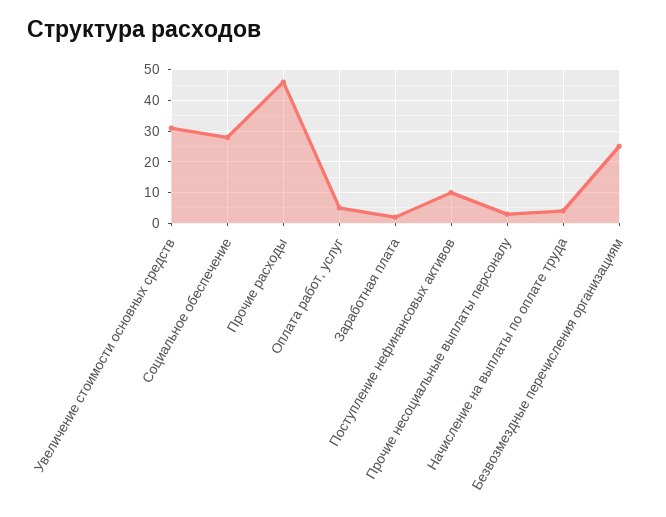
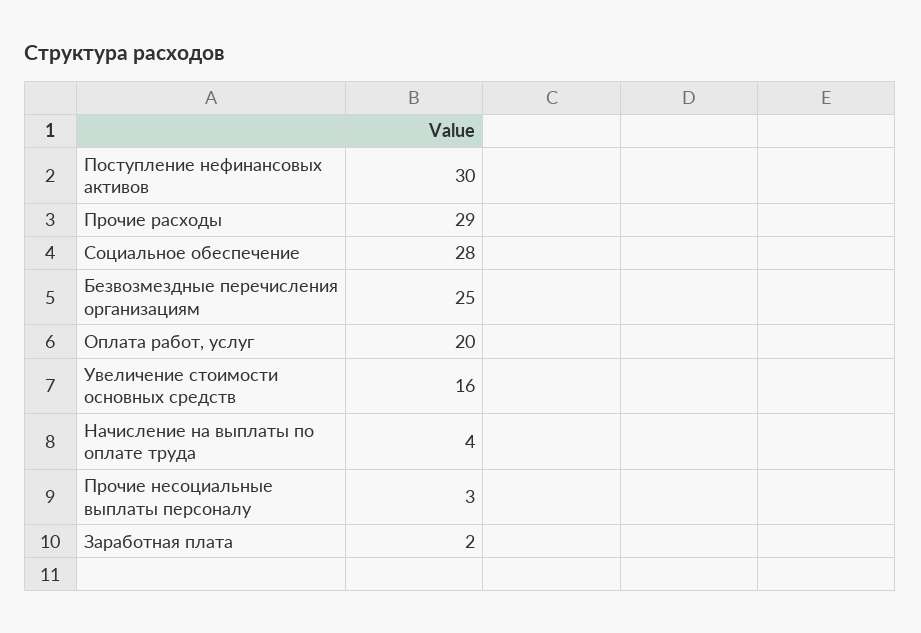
  {
-   "Увеличение стоимости основных средств": 30,
+   "Увеличение стоимости основных средств": 16,
    "Социальное обеспечение": 28,
-   "Прочие расходы": 45,
+   "Прочие расходы": 29,
-   "Оплата работ, услуг": 5,
+   "Оплата работ, услуг": 20,
    "Заработная плата": 2,
-   "Поступление нефинансовых активов": 10,
+   "Поступление нефинансовых активов": 30,
    "Прочие несоциальные выплаты персоналу": 3,
    "Начисление на выплаты по оплате труда": 4,
    "Безвозмездные перечисления организациям": 25
  }

